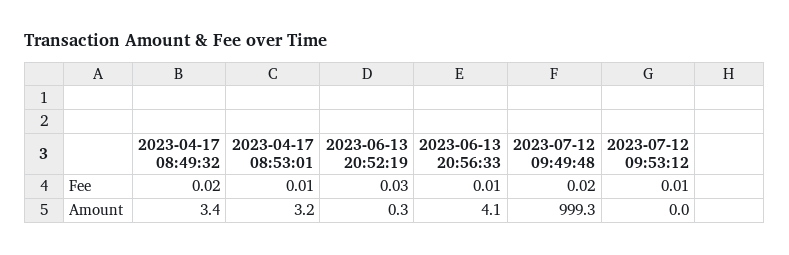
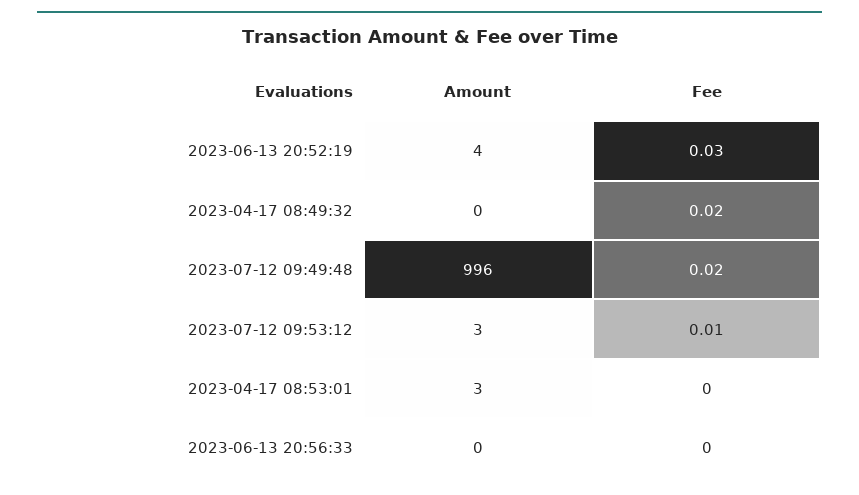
  {
    "2023-04-17 08:49:32": {
      "Fee": 0.02,
-     "Amount": 3.4
+     "Amount": 0
    },
    "2023-04-17 08:53:01": {
-     "Fee": 0.01,
+     "Fee": 0,
      "Amount": 3.2
    },
    "2023-06-13 20:52:19": {
      "Fee": 0.03,
-     "Amount": 0.3
+     "Amount": 4
    },
    "2023-06-13 20:56:33": {
-     "Fee": 0.01,
+     "Fee": 0,
-     "Amount": 4.1
+     "Amount": 0
    },
    "2023-07-12 09:49:48": {
      "Fee": 0.02,
-     "Amount": 999.3
+     "Amount": 996
    },
    "2023-07-12 09:53:12": {
      "Fee": 0.01,
-     "Amount": 0
+     "Amount": 3
    }
  }

